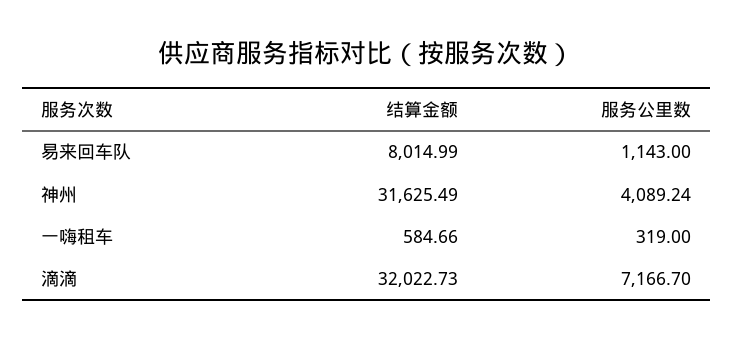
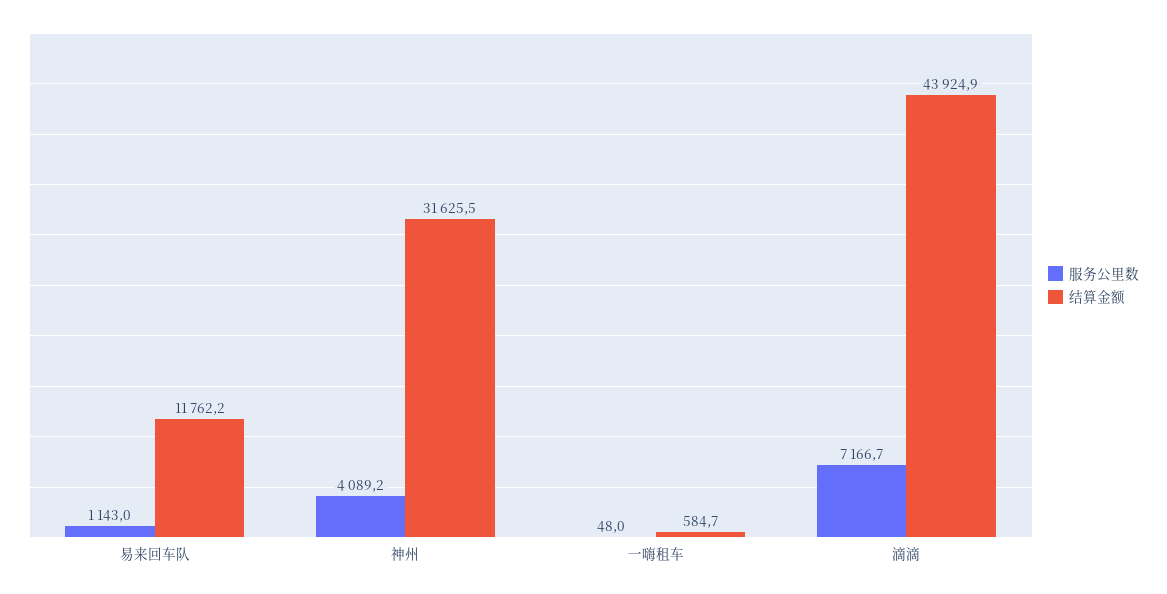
  {
    "结算金额": {
-     "易来回车队": 8014.99,
+     "易来回车队": 11762.2,
      "神州": 31625.49,
      "一嗨租车": 584.66,
-     "滴滴": 32022.73
+     "滴滴": 43924.9
    },
    "服务公里数": {
      "易来回车队": 1143,
      "神州": 4089.24,
-     "一嗨租车": 319,
+     "一嗨租车": 48,
      "滴滴": 7166.7
    }
  }

